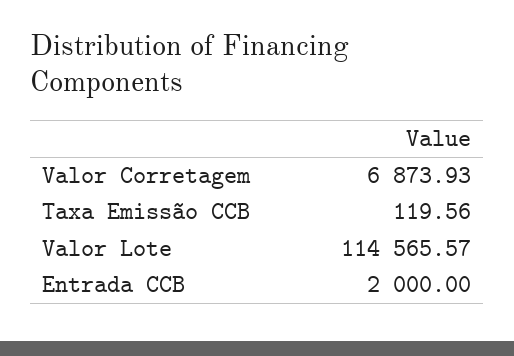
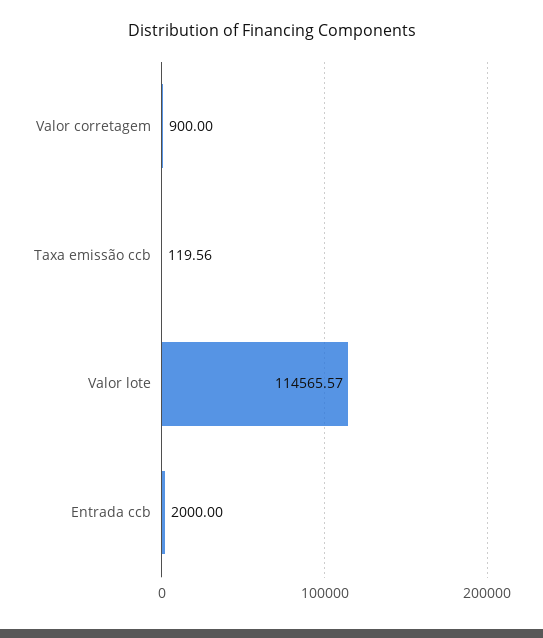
  {
-   "Valor Corretagem": 6873.93,
+   "Valor Corretagem": 900,
    "Taxa Emissão CCB": 119.56,
    "Valor Lote": 114565.57,
    "Entrada CCB": 2000
  }

